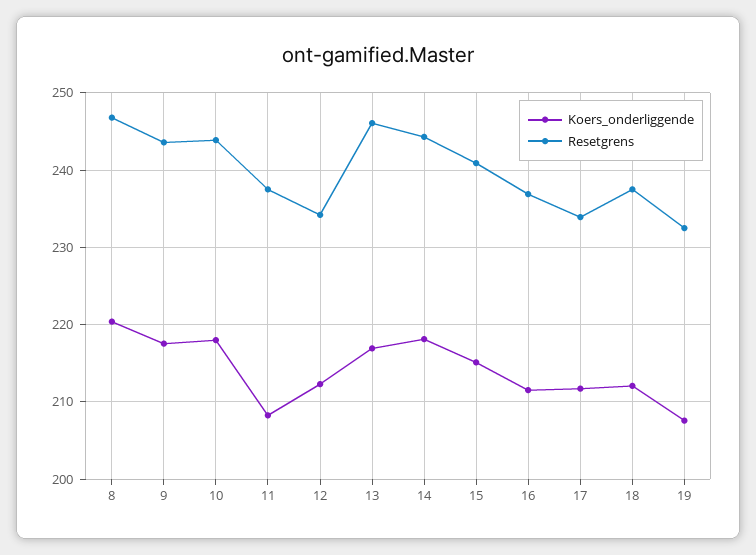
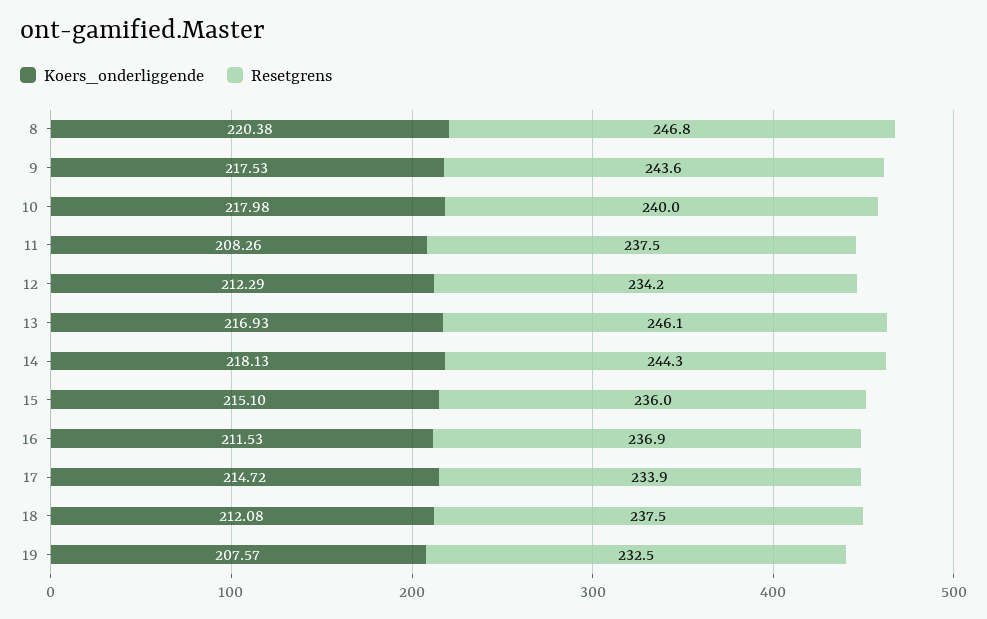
  {
    "Koers_onderliggende": {
      "8": 220.38,
      "9": 217.53,
      "10": 217.98,
      "11": 208.26,
      "12": 212.29,
      "13": 216.93,
      "14": 218.13,
      "15": 215.1,
      "16": 211.53,
-     "17": 212,
+     "17": 214.72,
      "18": 212.08,
      "19": 207.57
    },
    "Resetgrens": {
      "8": 246.8,
      "9": 243.6,
-     "10": 244,
+     "10": 240,
      "11": 237.5,
      "12": 234.2,
      "13": 246.1,
      "14": 244.3,
-     "15": 241,
+     "15": 236,
      "16": 236.9,
      "17": 233.9,
      "18": 237.5,
      "19": 232.5
    }
  }

